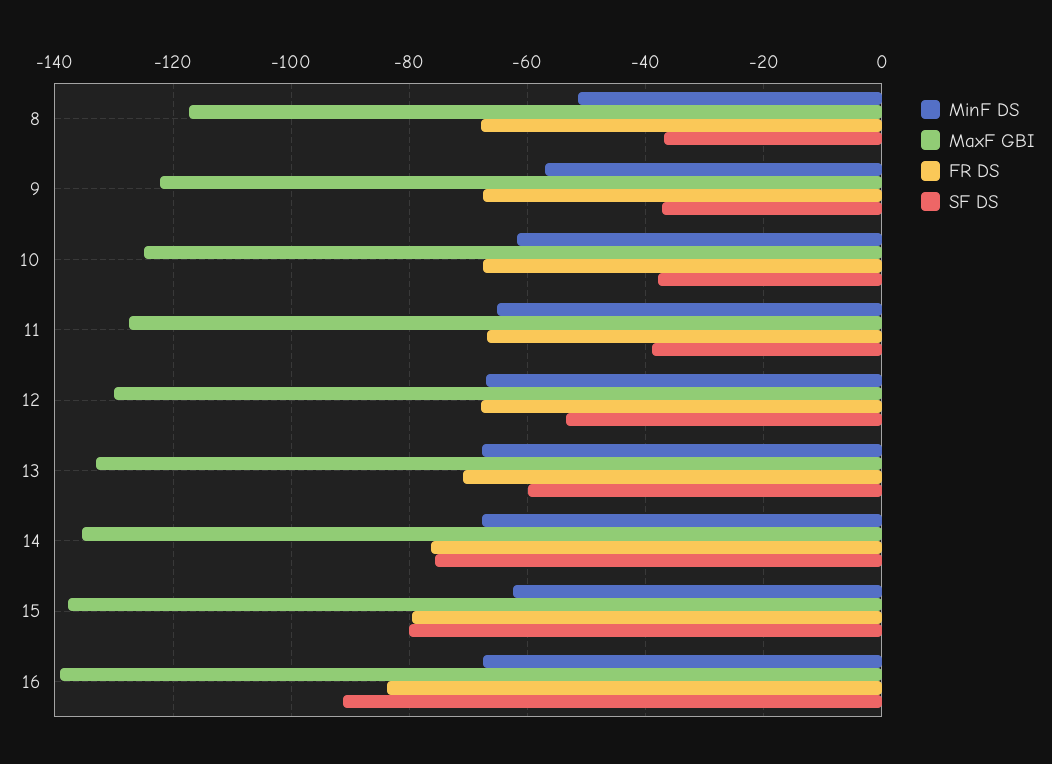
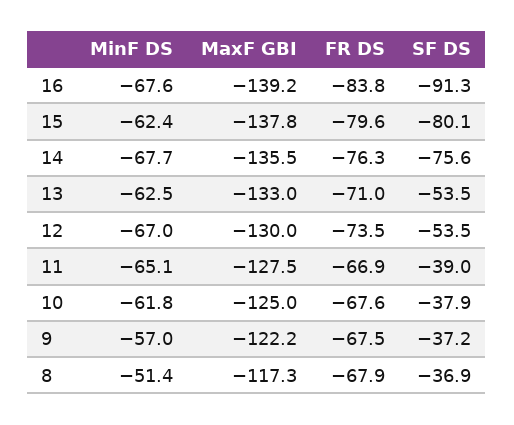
  {
    "MinF DS": {
      "8": -51.4,
      "9": -57,
      "10": -61.8,
      "11": -65.1,
      "12": -67,
-     "13": -68,
+     "13": -62.5,
      "14": -67.7,
      "15": -62.4,
      "16": -67.6
    },
    "MaxF GBI": {
      "8": -117.3,
      "9": -122.2,
      "10": -125,
      "11": -127.5,
      "12": -130,
      "13": -133,
      "14": -135.5,
      "15": -137.8,
      "16": -139.2
    },
    "FR DS": {
      "8": -67.9,
      "9": -67.5,
      "10": -67.6,
      "11": -66.9,
-     "12": -68,
+     "12": -73.5,
      "13": -71,
      "14": -76.3,
      "15": -79.6,
      "16": -83.8
    },
    "SF DS": {
      "8": -36.9,
      "9": -37.2,
      "10": -37.9,
      "11": -39,
      "12": -53.5,
-     "13": -60,
+     "13": -53.5,
      "14": -75.6,
      "15": -80.1,
      "16": -91.3
    }
  }

